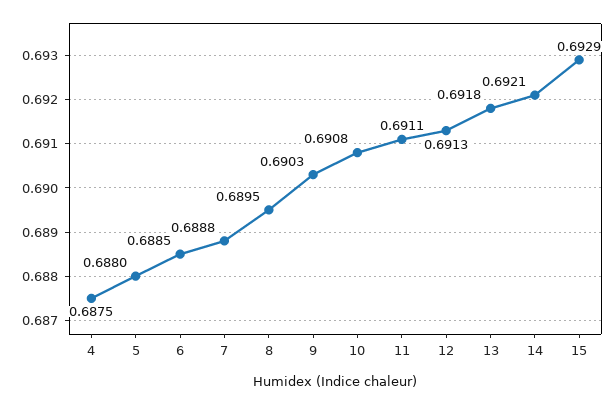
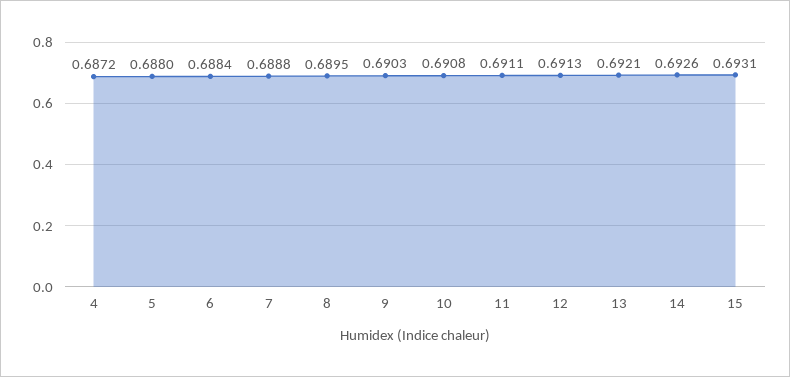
  {
-   "4": 0.6875,
+   "4": 0.6872,
    "5": 0.688,
-   "6": 0.6885,
+   "6": 0.6884,
    "7": 0.6888,
    "8": 0.6895,
    "9": 0.6903,
    "10": 0.6908,
    "11": 0.6911,
    "12": 0.6913,
-   "13": 0.6918,
+   "13": 0.6921,
-   "14": 0.6921,
+   "14": 0.6926,
-   "15": 0.6929
+   "15": 0.6931
  }

